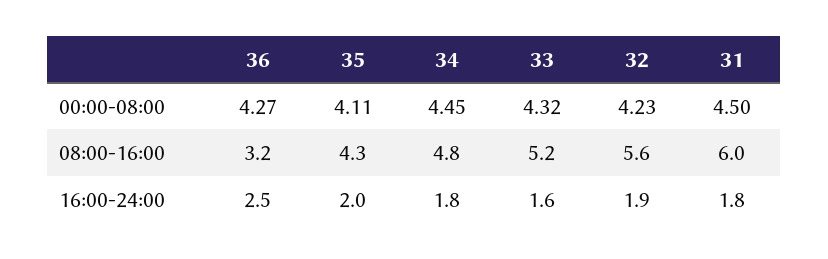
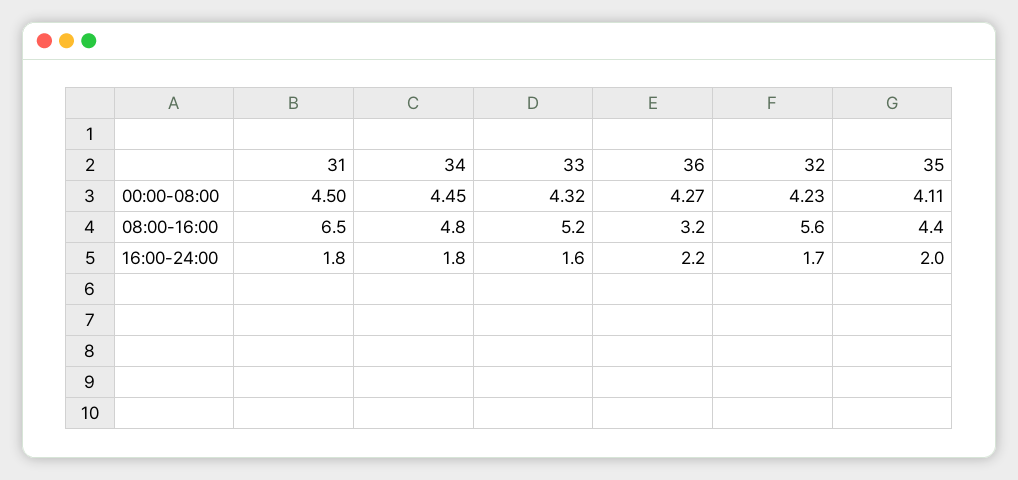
  {
    "36": {
      "00:00-08:00": 4.27,
      "08:00-16:00": 3.2,
-     "16:00-24:00": 2.5
+     "16:00-24:00": 2.2
    },
    "35": {
      "00:00-08:00": 4.11,
-     "08:00-16:00": 4.3,
+     "08:00-16:00": 4.4,
      "16:00-24:00": 2
    },
    "34": {
      "00:00-08:00": 4.45,
      "08:00-16:00": 4.8,
      "16:00-24:00": 1.8
    },
    "33": {
      "00:00-08:00": 4.32,
      "08:00-16:00": 5.2,
      "16:00-24:00": 1.6
    },
    "32": {
      "00:00-08:00": 4.23,
      "08:00-16:00": 5.6,
-     "16:00-24:00": 1.9
+     "16:00-24:00": 1.7
    },
    "31": {
      "00:00-08:00": 4.5,
-     "08:00-16:00": 6,
+     "08:00-16:00": 6.5,
      "16:00-24:00": 1.8
    }
  }

